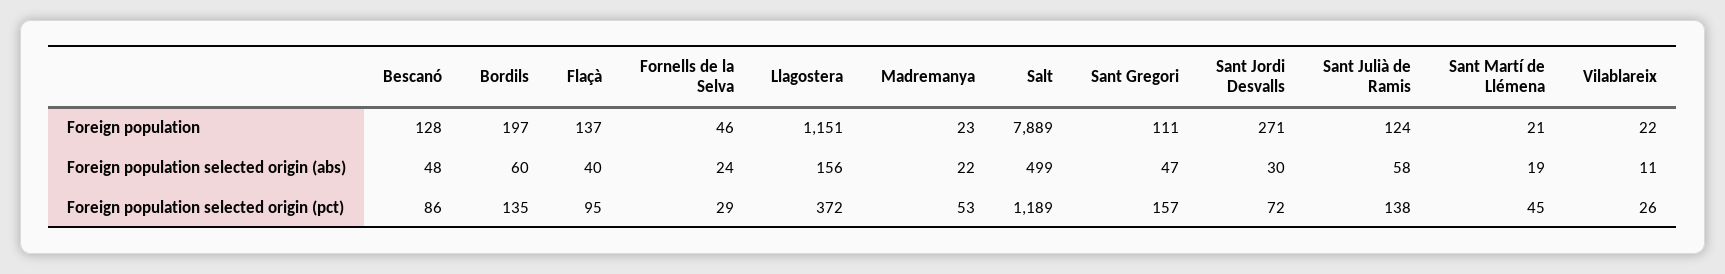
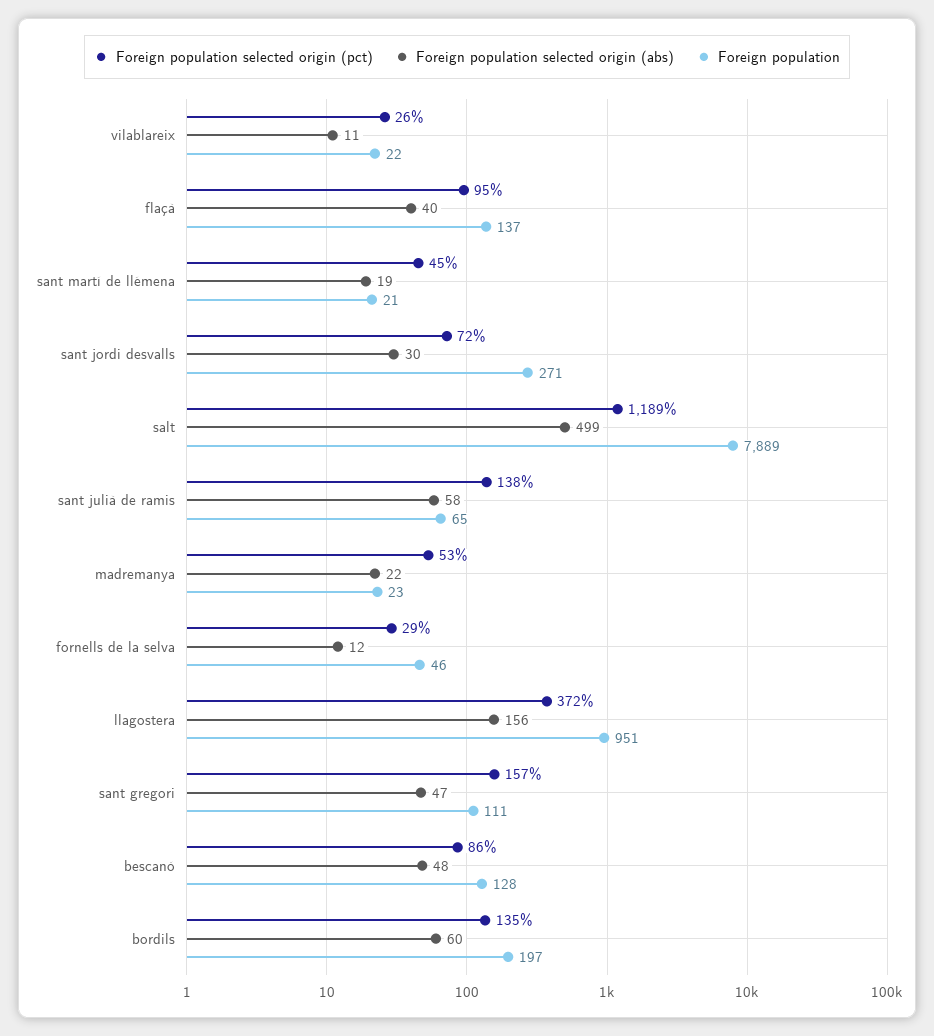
  {
    "Foreign population": {
      "Bescanó": 128,
      "Bordils": 197,
      "Flaçà": 137,
      "Fornells de la Selva": 46,
-     "Llagostera": 1151,
+     "Llagostera": 951,
      "Madremanya": 23,
      "Salt": 7889,
      "Sant Gregori": 111,
      "Sant Jordi Desvalls": 271,
-     "Sant Julià de Ramis": 124,
+     "Sant Julià de Ramis": 65,
      "Sant Martí de Llémena": 21,
      "Vilablareix": 22
    },
    "Foreign population selected origin (abs)": {
      "Bescanó": 48,
      "Bordils": 60,
      "Flaçà": 40,
-     "Fornells de la Selva": 24,
+     "Fornells de la Selva": 12,
      "Llagostera": 156,
      "Madremanya": 22,
      "Salt": 499,
      "Sant Gregori": 47,
      "Sant Jordi Desvalls": 30,
      "Sant Julià de Ramis": 58,
      "Sant Martí de Llémena": 19,
      "Vilablareix": 11
    },
    "Foreign population selected origin (pct)": {
      "Bescanó": 86,
      "Bordils": 135,
      "Flaçà": 95,
      "Fornells de la Selva": 29,
      "Llagostera": 372,
      "Madremanya": 53,
      "Salt": 1189,
      "Sant Gregori": 157,
      "Sant Jordi Desvalls": 72,
      "Sant Julià de Ramis": 138,
      "Sant Martí de Llémena": 45,
      "Vilablareix": 26
    }
  }

